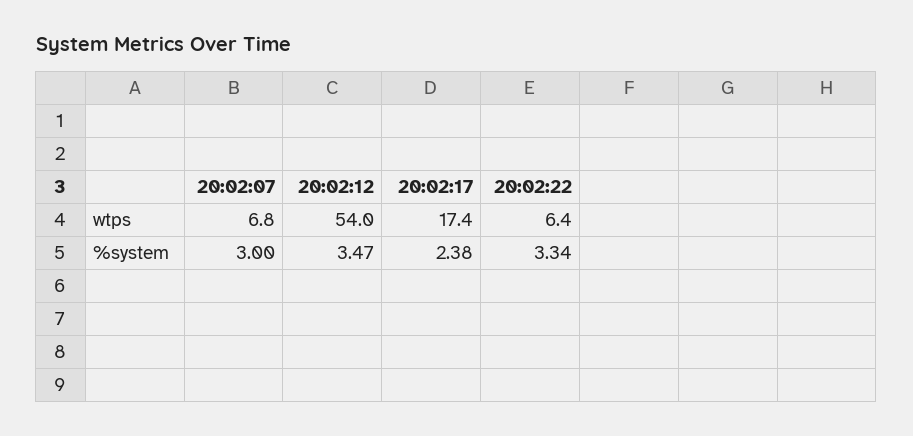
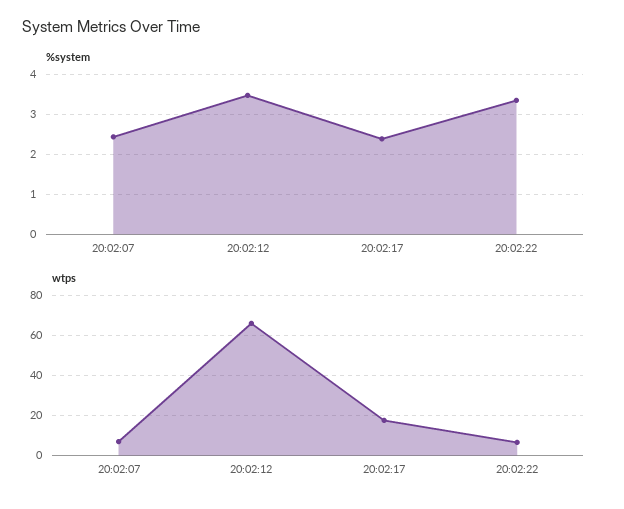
  {
    "wtps": {
      "20:02:07": 6.8,
-     "20:02:12": 54,
+     "20:02:12": 65,
      "20:02:17": 17.4,
      "20:02:22": 6.4
    },
    "%system": {
-     "20:02:07": 3,
+     "20:02:07": 2.4,
      "20:02:12": 3.47,
      "20:02:17": 2.38,
      "20:02:22": 3.34
    }
  }

